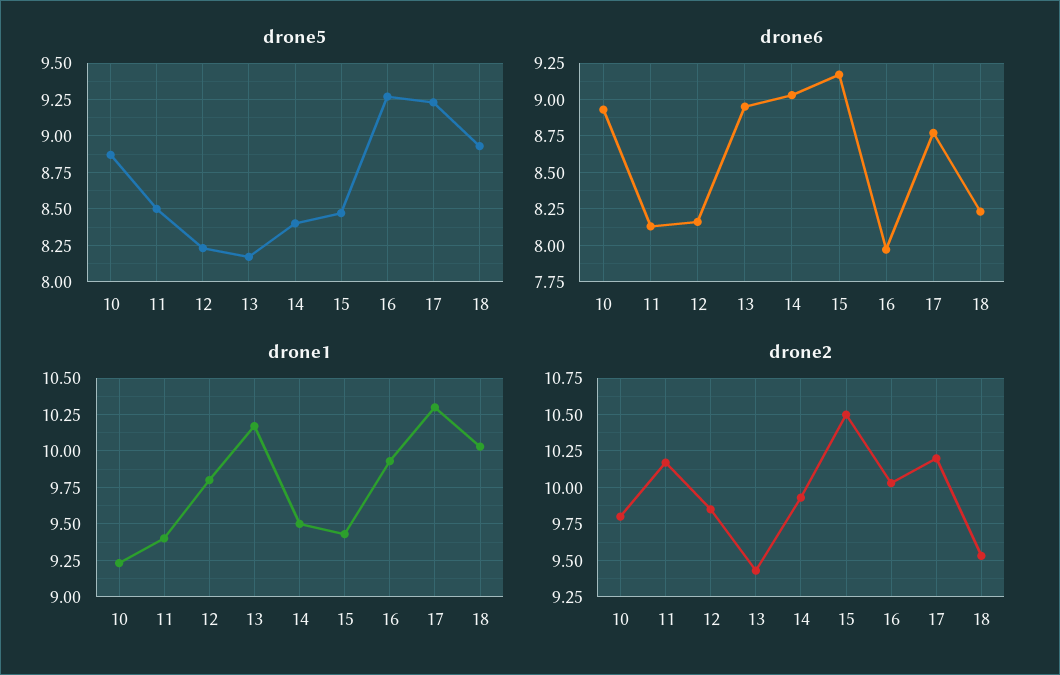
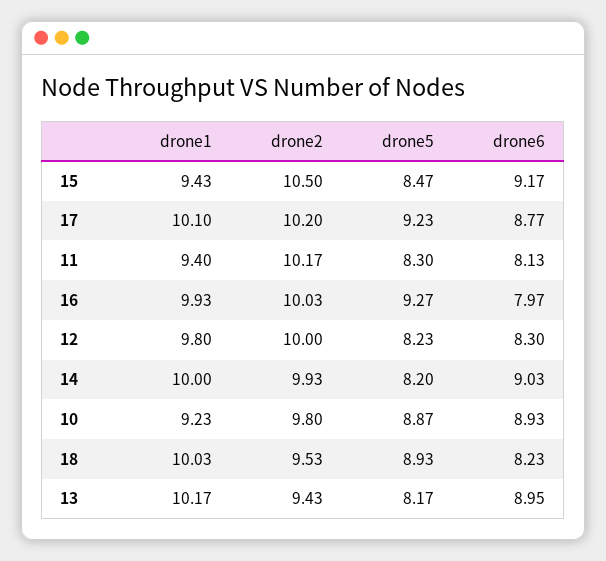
  {
    "drone5": {
      "10": 8.87,
-     "11": 8.5,
+     "11": 8.3,
      "12": 8.23,
      "13": 8.17,
-     "14": 8.4,
+     "14": 8.2,
      "15": 8.47,
      "16": 9.27,
      "17": 9.23,
      "18": 8.93
    },
    "drone6": {
      "10": 8.93,
      "11": 8.13,
-     "12": 8.15,
+     "12": 8.3,
      "13": 8.95,
      "14": 9.03,
      "15": 9.17,
      "16": 7.97,
      "17": 8.77,
      "18": 8.23
    },
    "drone1": {
      "10": 9.23,
      "11": 9.4,
      "12": 9.8,
      "13": 10.17,
-     "14": 9.5,
+     "14": 10,
      "15": 9.43,
      "16": 9.93,
-     "17": 10.3,
+     "17": 10.1,
      "18": 10.03
    },
    "drone2": {
      "10": 9.8,
      "11": 10.17,
-     "12": 9.85,
+     "12": 10,
      "13": 9.43,
      "14": 9.93,
      "15": 10.5,
      "16": 10.03,
      "17": 10.2,
      "18": 9.53
    }
  }

